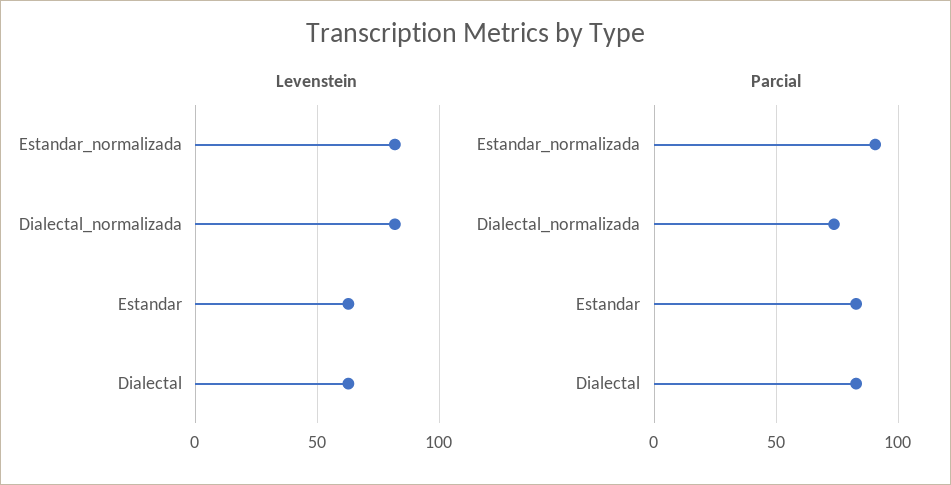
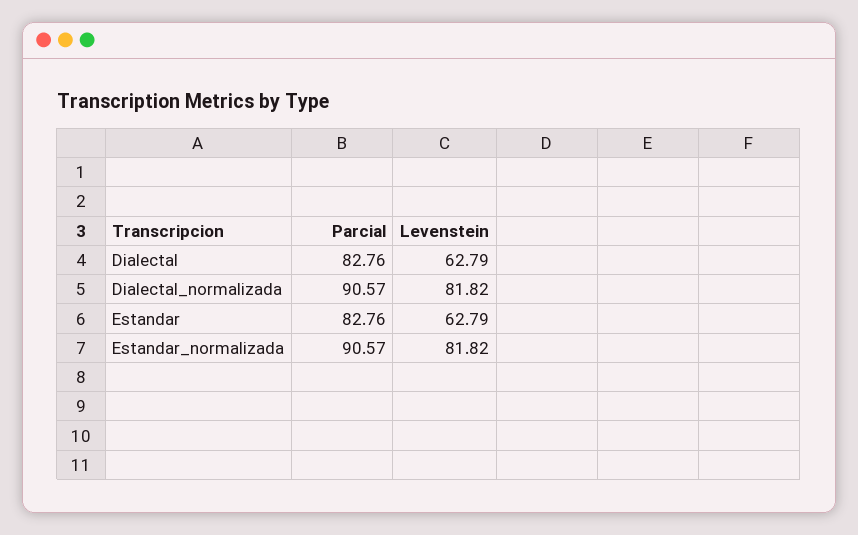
  {
    "Levenstein": {
      "Estandar_normalizada": 81.82,
      "Dialectal_normalizada": 81.82,
      "Estandar": 62.79,
      "Dialectal": 62.79
    },
    "Parcial": {
      "Estandar_normalizada": 90.57,
-     "Dialectal_normalizada": 75,
+     "Dialectal_normalizada": 90.57,
      "Estandar": 82.76,
      "Dialectal": 82.76
    }
  }

